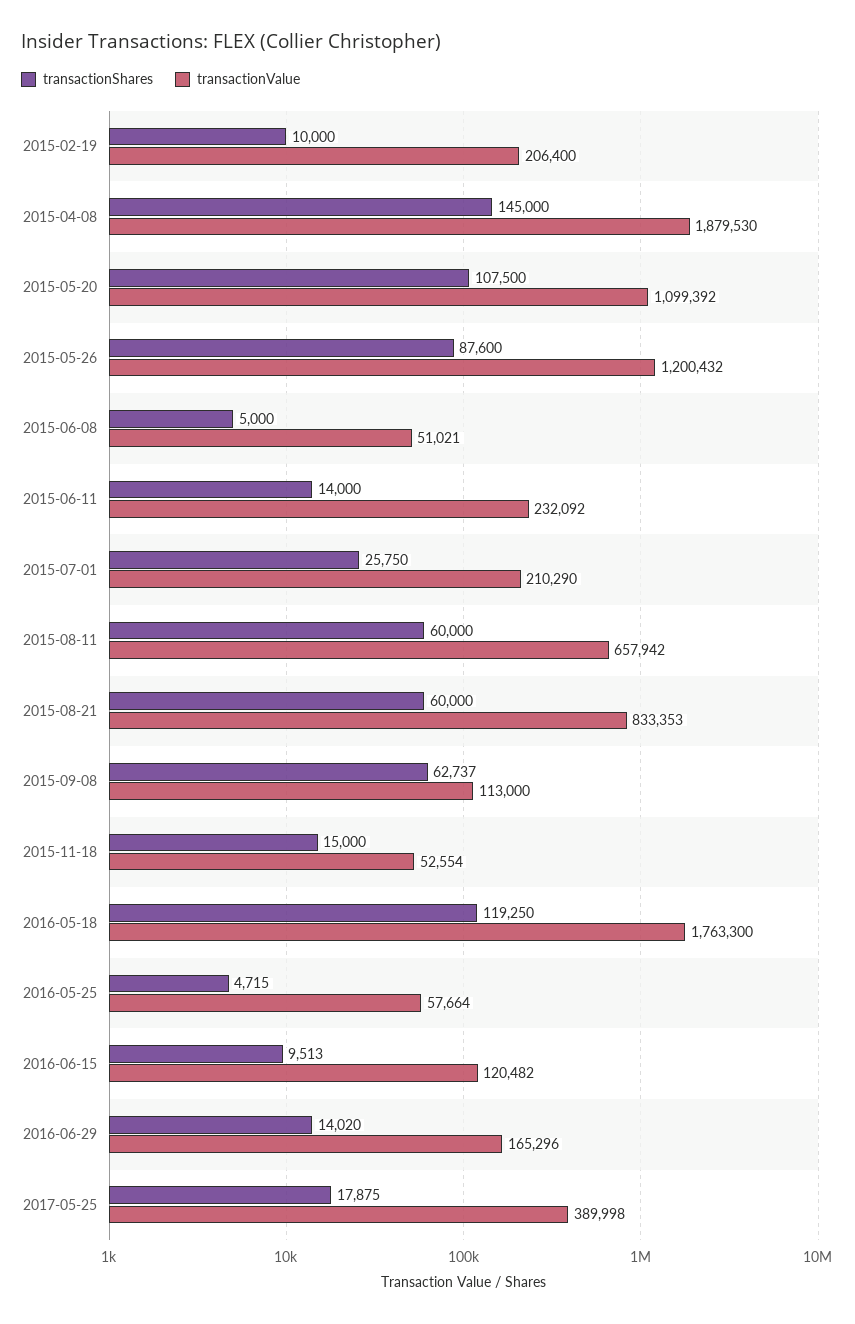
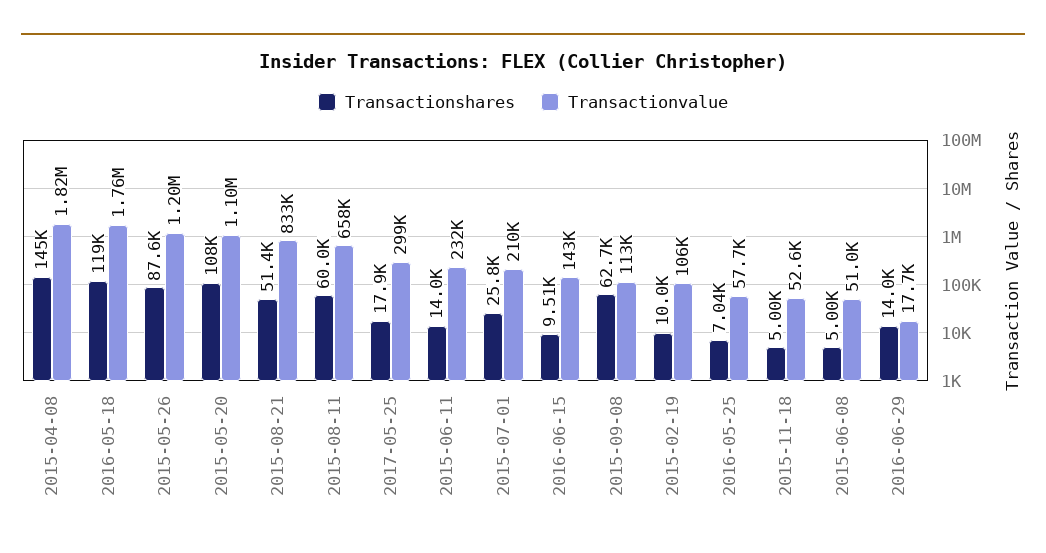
  {
    "transactionShares": {
      "2015-02-19": 10000,
      "2015-04-08": 145000,
      "2015-05-20": 107500,
      "2015-05-26": 87600,
      "2015-06-08": 5000,
      "2015-06-11": 14000,
      "2015-07-01": 25750,
      "2015-08-11": 60000,
-     "2015-08-21": 60000,
+     "2015-08-21": 51400,
      "2015-09-08": 62737,
-     "2015-11-18": 15000,
+     "2015-11-18": 5000,
      "2016-05-18": 119250,
-     "2016-05-25": 4715,
+     "2016-05-25": 7040,
      "2016-06-15": 9513,
      "2016-06-29": 14020,
      "2017-05-25": 17875
    },
    "transactionValue": {
-     "2015-02-19": 206400,
+     "2015-02-19": 106000,
-     "2015-04-08": 1879530,
+     "2015-04-08": 1820000,
      "2015-05-20": 1099392,
      "2015-05-26": 1200432,
      "2015-06-08": 51021,
      "2015-06-11": 232092,
      "2015-07-01": 210290,
      "2015-08-11": 657942,
      "2015-08-21": 833353,
      "2015-09-08": 113000,
      "2015-11-18": 52554,
      "2016-05-18": 1763300,
      "2016-05-25": 57664,
-     "2016-06-15": 120482,
+     "2016-06-15": 143000,
-     "2016-06-29": 165296,
+     "2016-06-29": 17700,
-     "2017-05-25": 389998
+     "2017-05-25": 299000
    }
  }

